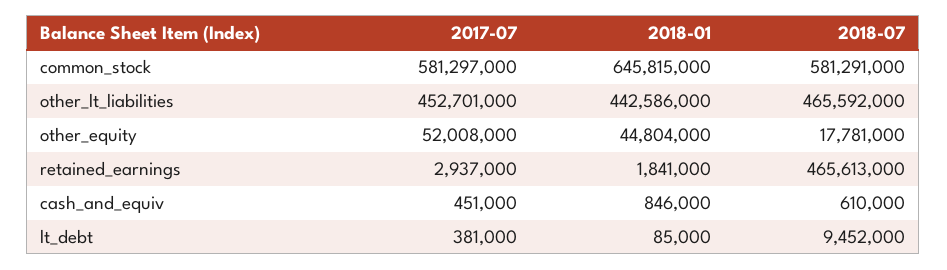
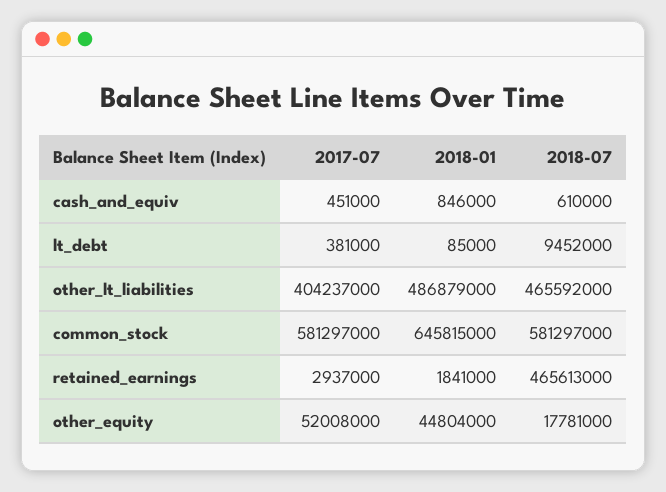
  {
    "2017-07": {
      "common_stock": 581297000,
-     "other_lt_liabilities": 452701000,
+     "other_lt_liabilities": 404237000,
      "other_equity": 52008000,
      "retained_earnings": 2937000,
      "cash_and_equiv": 451000,
      "lt_debt": 381000
    },
    "2018-01": {
      "common_stock": 645815000,
-     "other_lt_liabilities": 442586000,
+     "other_lt_liabilities": 486879000,
      "other_equity": 44804000,
      "retained_earnings": 1841000,
      "cash_and_equiv": 846000,
      "lt_debt": 85000
    },
    "2018-07": {
-     "common_stock": 581291000,
+     "common_stock": 581297000,
      "other_lt_liabilities": 465592000,
      "other_equity": 17781000,
      "retained_earnings": 465613000,
      "cash_and_equiv": 610000,
      "lt_debt": 9452000
    }
  }

